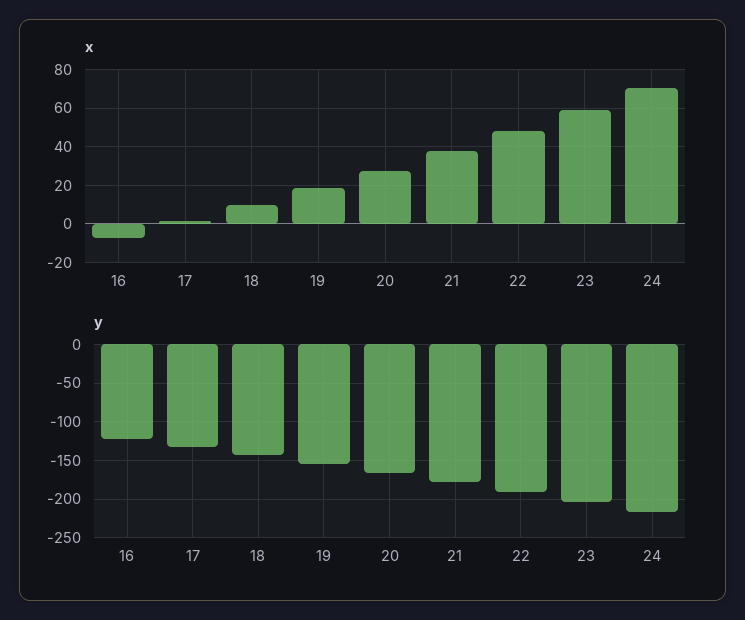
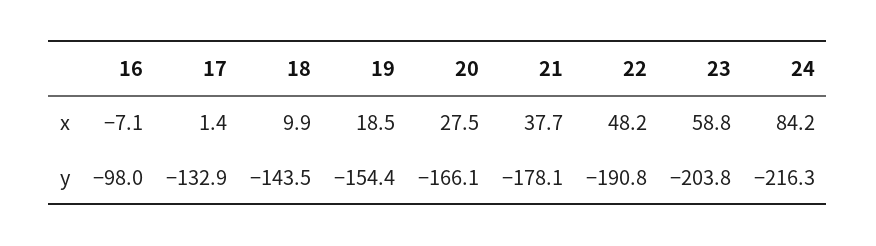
  {
    "x": {
      "16": -7.1,
      "17": 1.4,
      "18": 9.9,
      "19": 18.5,
      "20": 27.5,
      "21": 37.7,
      "22": 48.2,
      "23": 58.8,
-     "24": 70
+     "24": 84.2
    },
    "y": {
-     "16": -120,
+     "16": -98,
      "17": -132.9,
      "18": -143.5,
      "19": -154.4,
      "20": -166.1,
      "21": -178.1,
      "22": -190.8,
      "23": -203.8,
      "24": -216.3
    }
  }

